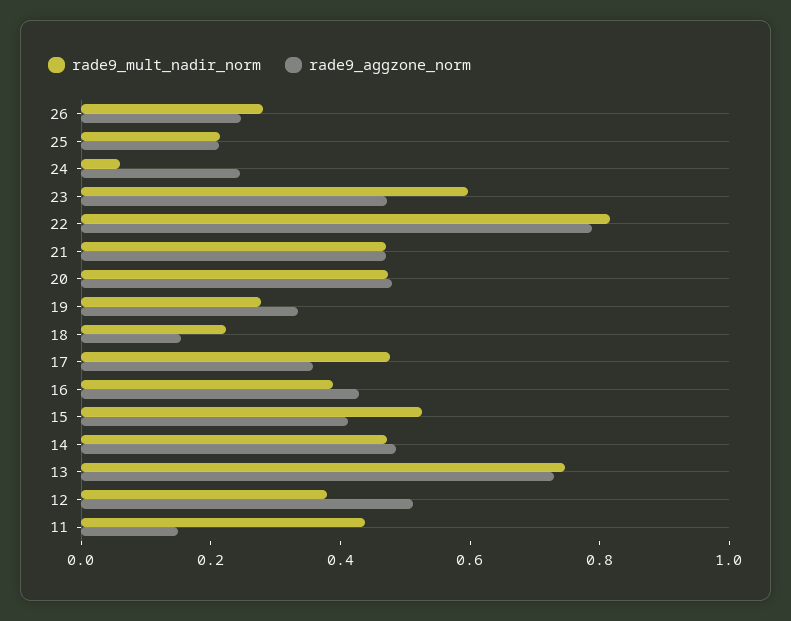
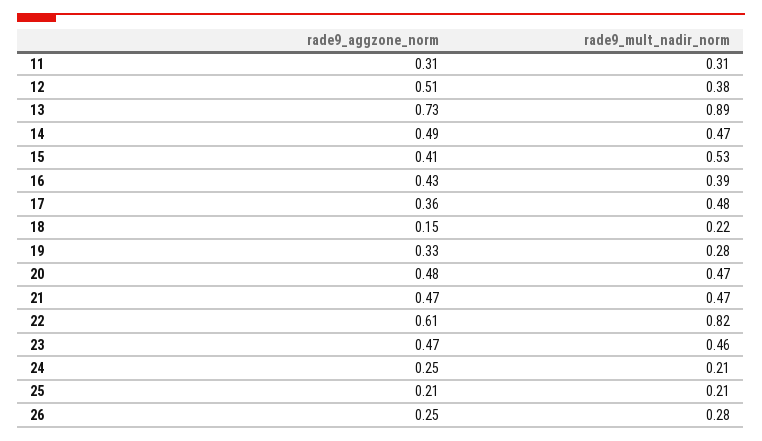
  {
    "rade9_mult_nadir_norm": {
      "26": 0.28,
      "25": 0.21,
-     "24": 0.05,
+     "24": 0.21,
-     "23": 0.6,
+     "23": 0.46,
      "22": 0.82,
      "21": 0.47,
      "20": 0.47,
      "19": 0.28,
      "18": 0.22,
      "17": 0.48,
      "16": 0.39,
      "15": 0.53,
      "14": 0.47,
-     "13": 0.75,
+     "13": 0.89,
      "12": 0.38,
-     "11": 0.45
+     "11": 0.31
    },
    "rade9_aggzone_norm": {
      "26": 0.25,
      "25": 0.21,
      "24": 0.25,
      "23": 0.47,
-     "22": 0.8,
+     "22": 0.61,
      "21": 0.47,
      "20": 0.48,
      "19": 0.33,
      "18": 0.15,
      "17": 0.36,
      "16": 0.43,
      "15": 0.41,
      "14": 0.49,
      "13": 0.73,
      "12": 0.51,
-     "11": 0.15
+     "11": 0.31
    }
  }

